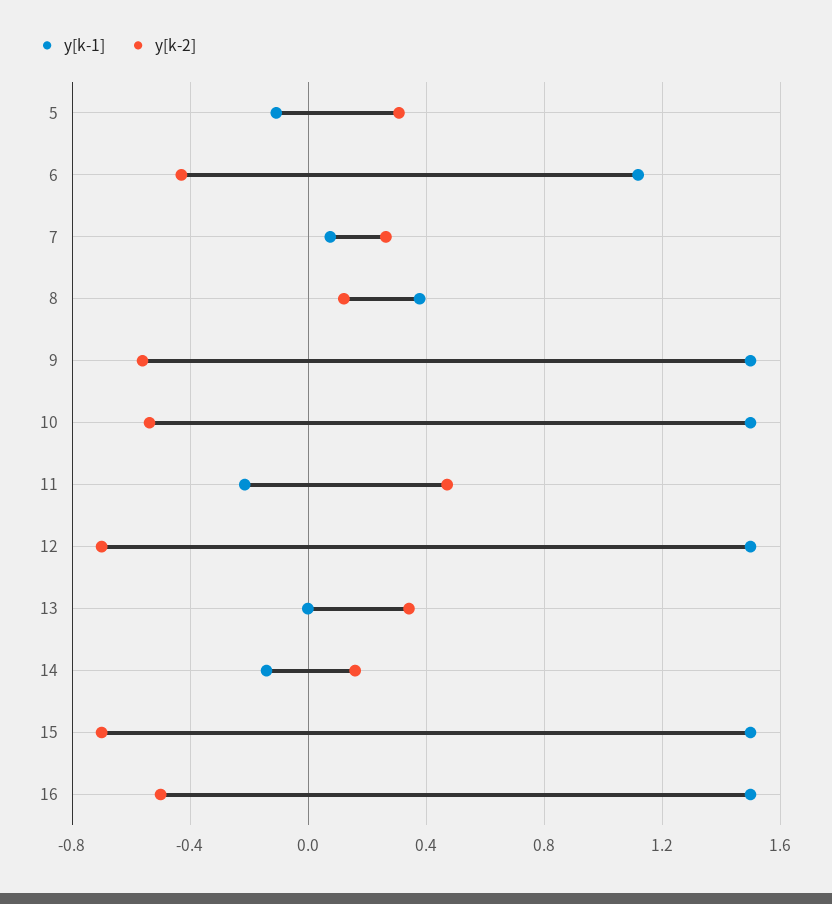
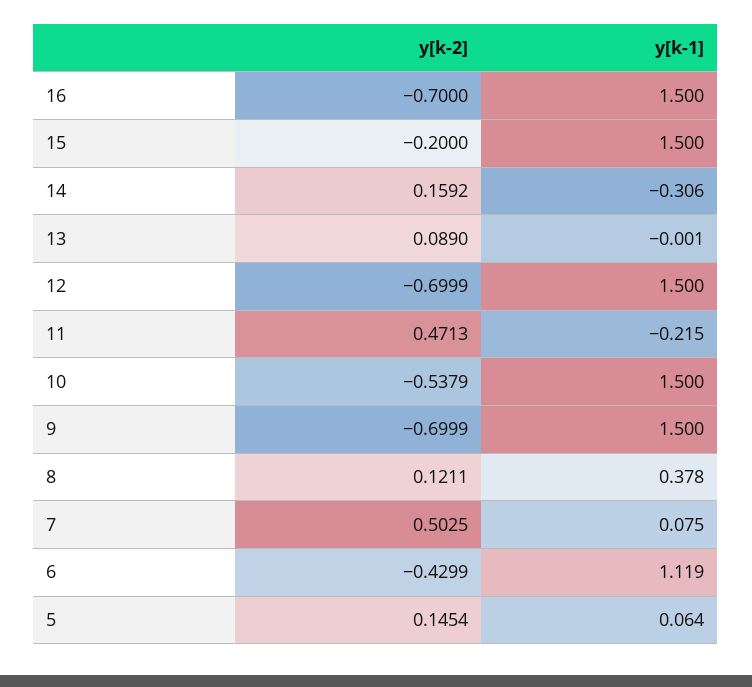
  {
    "y[k-1]": {
-     "5": -0.1,
+     "5": 0.064,
      "6": 1.119,
      "7": 0.075,
      "8": 0.378,
      "9": 1.5,
      "10": 1.5,
      "11": -0.215,
      "12": 1.5,
      "13": -0.001,
-     "14": -0.15,
+     "14": -0.306,
      "15": 1.5,
      "16": 1.5
    },
    "y[k-2]": {
-     "5": 0.3,
+     "5": 0.1454,
      "6": -0.4299,
-     "7": 0.25,
+     "7": 0.5025,
      "8": 0.1211,
-     "9": -0.55,
+     "9": -0.6999,
      "10": -0.5379,
      "11": 0.4713,
      "12": -0.6999,
-     "13": 0.35,
+     "13": 0.089,
      "14": 0.1592,
-     "15": -0.7,
+     "15": -0.2,
-     "16": -0.5
+     "16": -0.7
    }
  }

